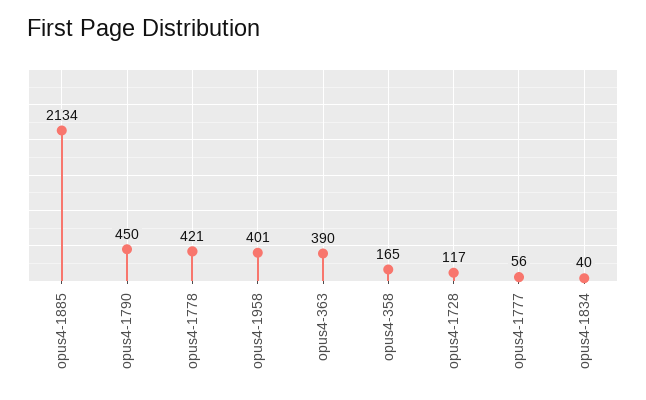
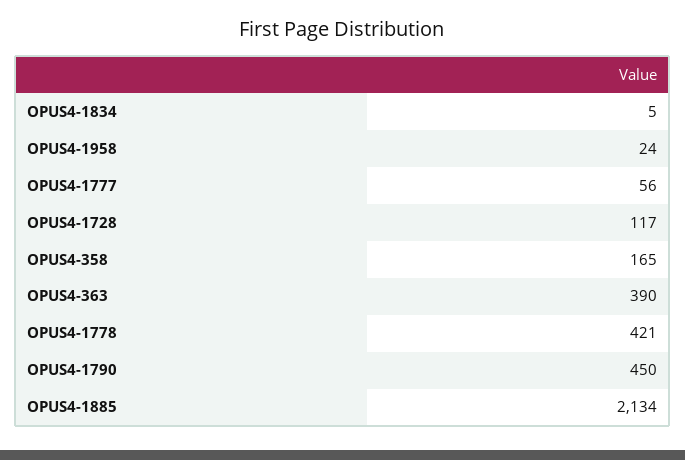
  {
    "opus4-1885": 2134,
    "opus4-1790": 450,
    "opus4-1778": 421,
-   "opus4-1958": 401,
+   "opus4-1958": 24,
    "opus4-363": 390,
    "opus4-358": 165,
    "opus4-1728": 117,
    "opus4-1777": 56,
-   "opus4-1834": 40
+   "opus4-1834": 5
  }

